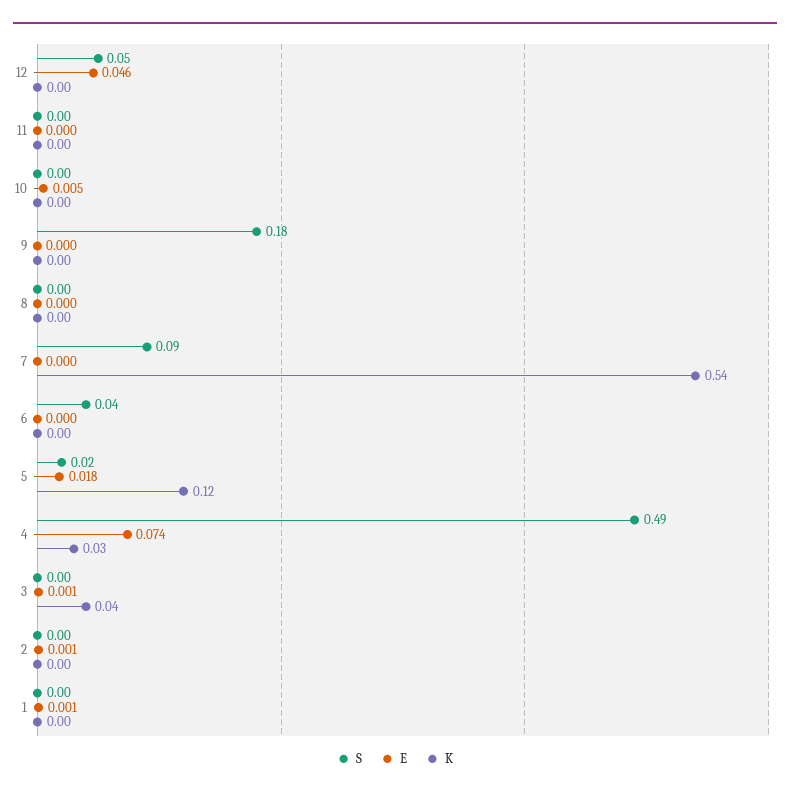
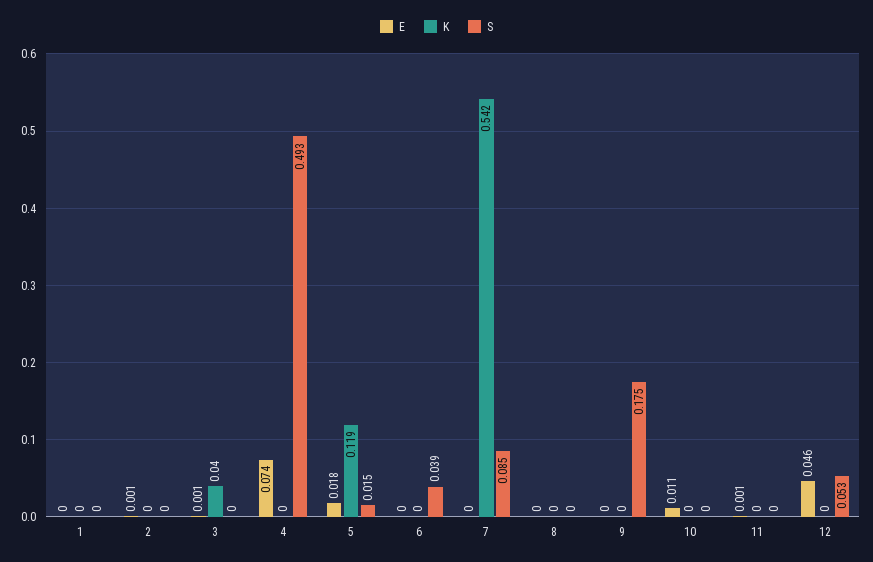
  {
    "S": {
      "12": 0.053,
      "11": 0,
      "10": 0,
      "9": 0.175,
      "8": 0,
      "7": 0.085,
      "6": 0.039,
      "5": 0.015,
      "4": 0.493,
      "3": 0,
      "2": 0,
      "1": 0
    },
    "E": {
      "12": 0.046,
-     "11": 0,
+     "11": 0.001,
-     "10": 0.005,
+     "10": 0.011,
      "9": 0,
      "8": 0,
      "7": 0,
      "6": 0,
      "5": 0.018,
      "4": 0.074,
      "3": 0.001,
      "2": 0.001,
-     "1": 0.001
+     "1": 0
    },
    "K": {
      "12": 0,
      "11": 0,
      "10": 0,
      "9": 0,
      "8": 0,
      "7": 0.542,
      "6": 0,
      "5": 0.119,
-     "4": 0.03,
+     "4": 0,
      "3": 0.04,
      "2": 0,
      "1": 0
    }
  }

